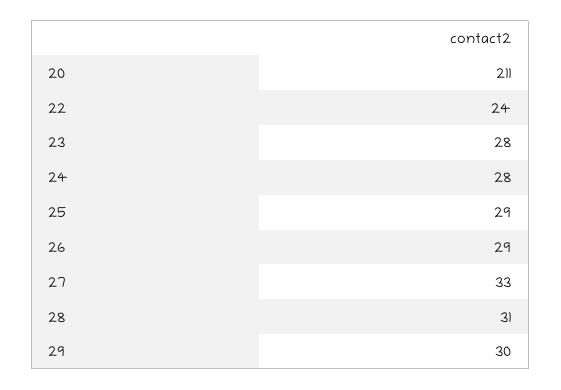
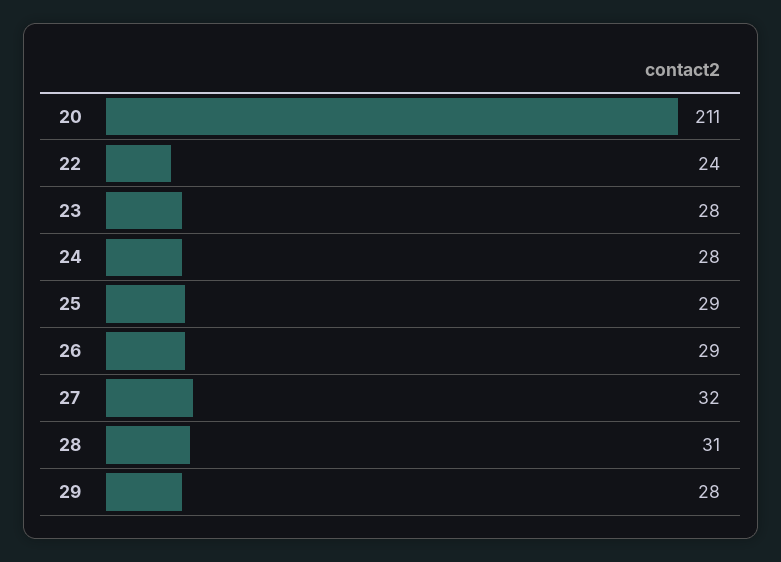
  {
    "20": 211,
    "22": 24,
    "23": 28,
    "24": 28,
    "25": 29,
    "26": 29,
-   "27": 33,
+   "27": 32,
    "28": 31,
-   "29": 30
+   "29": 28
  }

